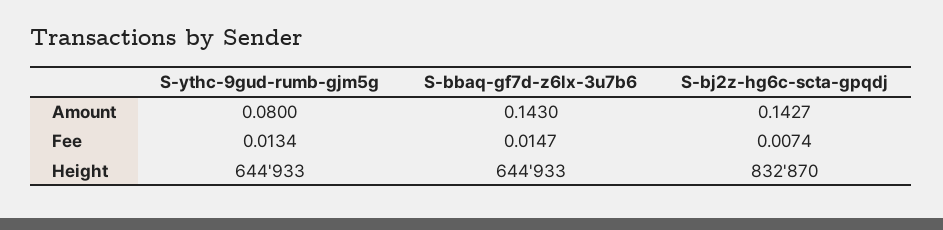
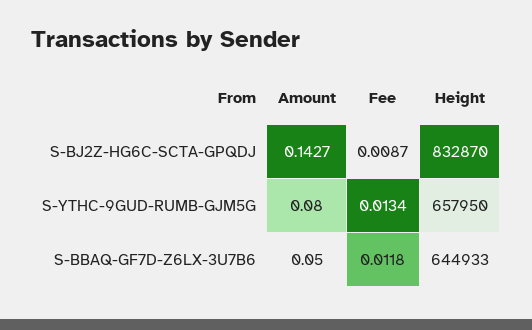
  {
    "S-ythc-9gud-rumb-gjm5g": {
      "Amount": 0.08,
      "Fee": 0.0134,
-     "Height": 644933
+     "Height": 657950
    },
    "S-bbaq-gf7d-z6lx-3u7b6": {
-     "Amount": 0.143,
+     "Amount": 0.05,
-     "Fee": 0.0147,
+     "Fee": 0.0118,
      "Height": 644933
    },
    "S-bj2z-hg6c-scta-gpqdj": {
      "Amount": 0.1427,
-     "Fee": 0.0074,
+     "Fee": 0.0087,
      "Height": 832870
    }
  }

